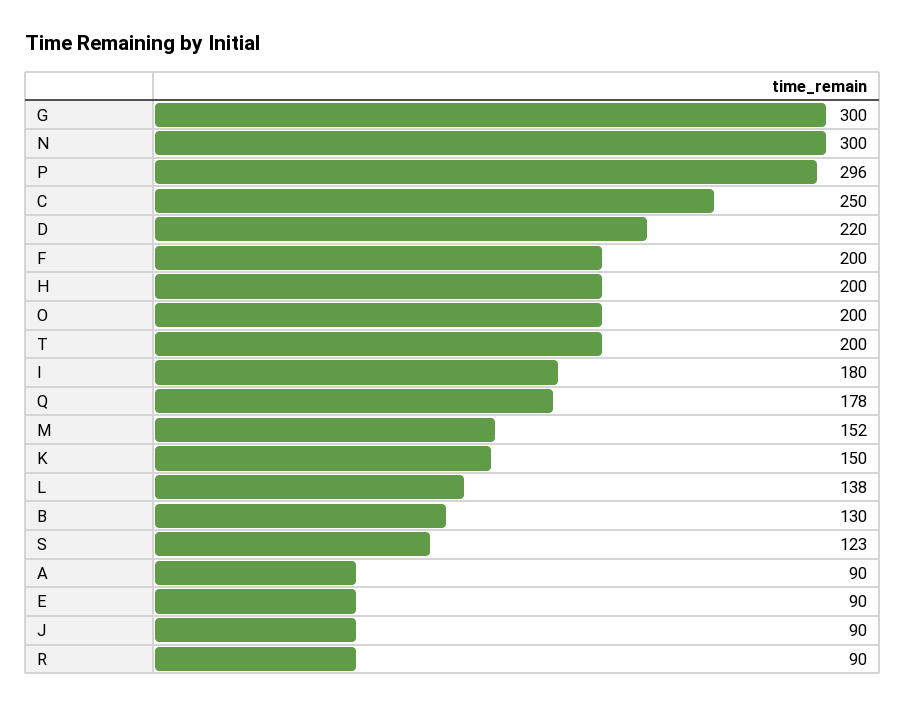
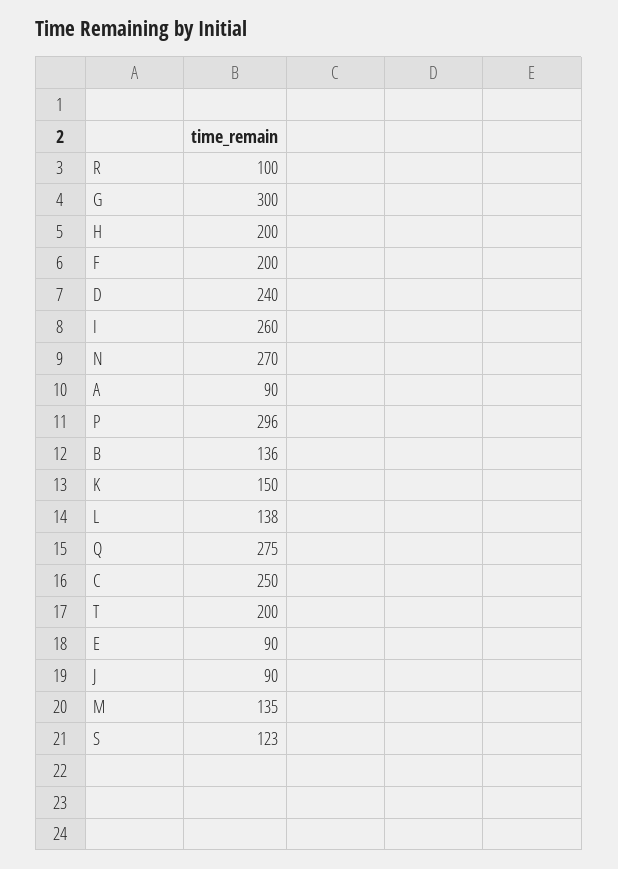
  {
    "G": 300,
-   "N": 300,
+   "N": 270,
    "P": 296,
    "C": 250,
-   "D": 220,
+   "D": 240,
    "F": 200,
    "H": 200,
-   "O": 200,
    "T": 200,
-   "I": 180,
+   "I": 260,
-   "Q": 178,
+   "Q": 275,
-   "M": 152,
+   "M": 135,
    "K": 150,
    "L": 138,
-   "B": 130,
+   "B": 136,
    "S": 123,
    "A": 90,
    "E": 90,
    "J": 90,
-   "R": 90
+   "R": 100
  }

